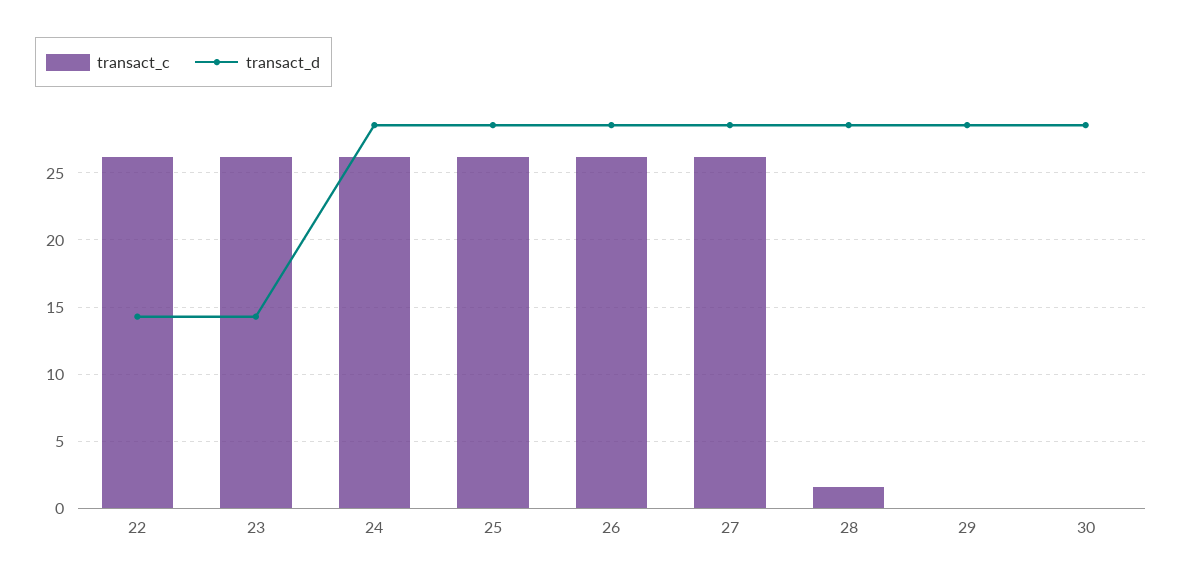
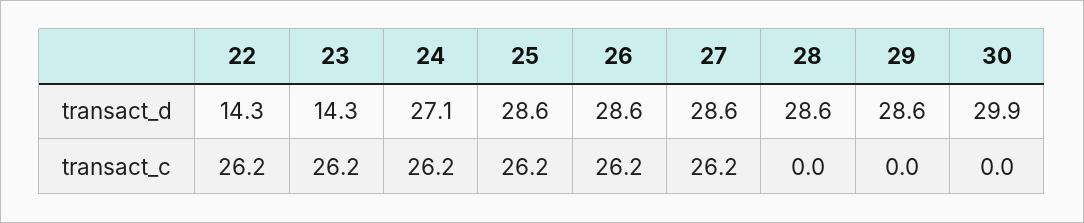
  {
    "transact_c": {
      "22": 26.2,
      "23": 26.2,
      "24": 26.2,
      "25": 26.2,
      "26": 26.2,
      "27": 26.2,
-     "28": 1.5,
+     "28": 0,
      "29": 0,
      "30": 0
    },
    "transact_d": {
      "22": 14.3,
      "23": 14.3,
-     "24": 28.5,
+     "24": 27.1,
      "25": 28.6,
      "26": 28.6,
      "27": 28.6,
      "28": 28.6,
      "29": 28.6,
-     "30": 28.5
+     "30": 29.9
    }
  }

